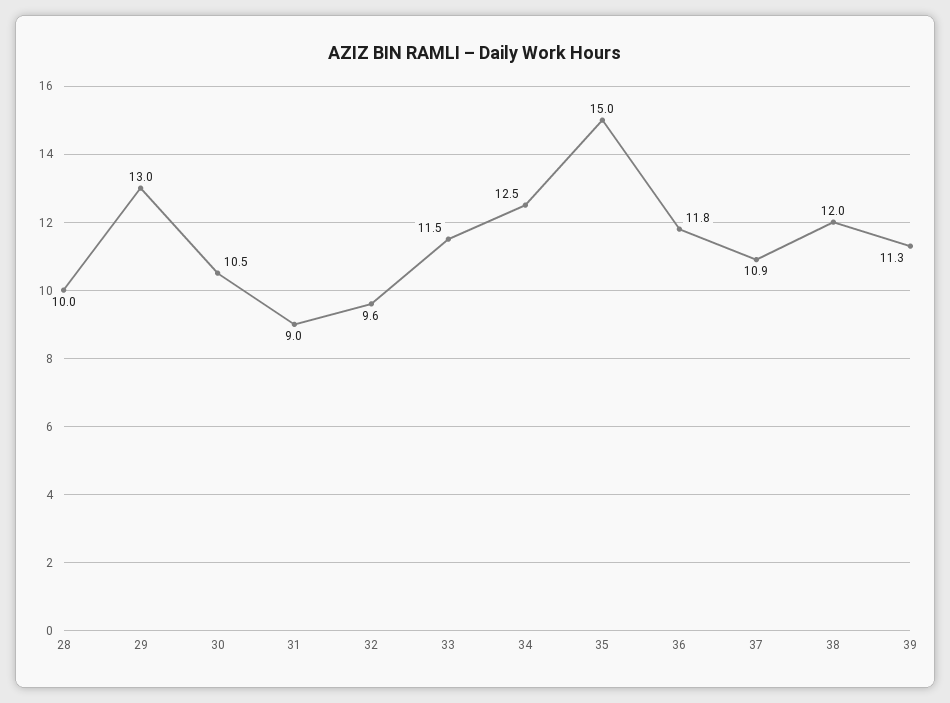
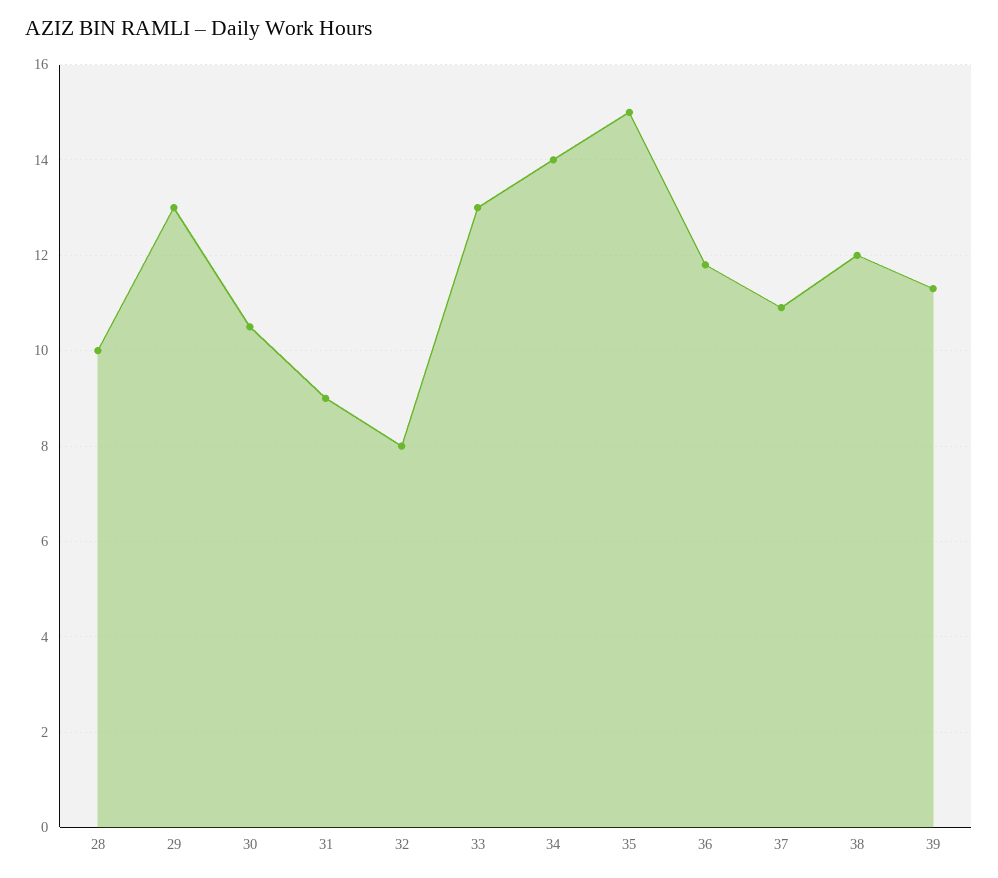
  {
    "28": 10,
    "29": 13,
    "30": 10.5,
    "31": 9,
-   "32": 9.6,
+   "32": 8,
-   "33": 11.5,
+   "33": 13,
-   "34": 12.5,
+   "34": 14,
    "35": 15,
    "36": 11.8,
    "37": 10.9,
    "38": 12,
    "39": 11.3
  }

